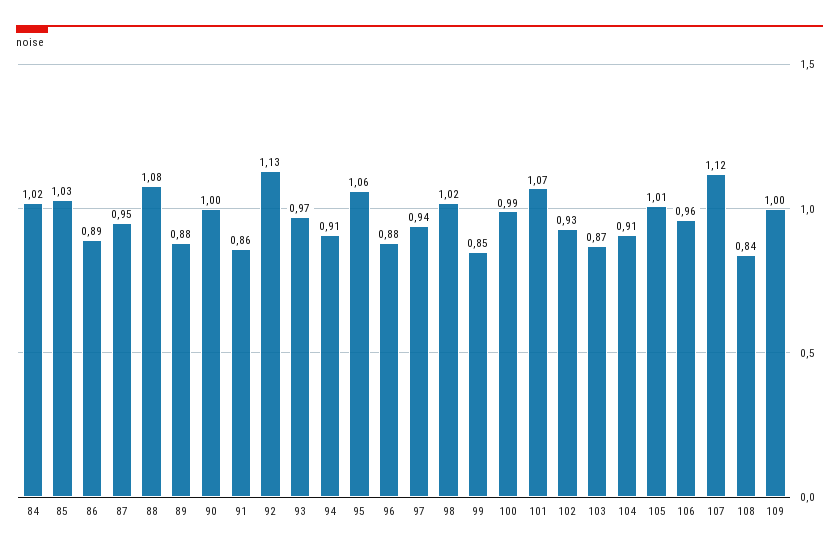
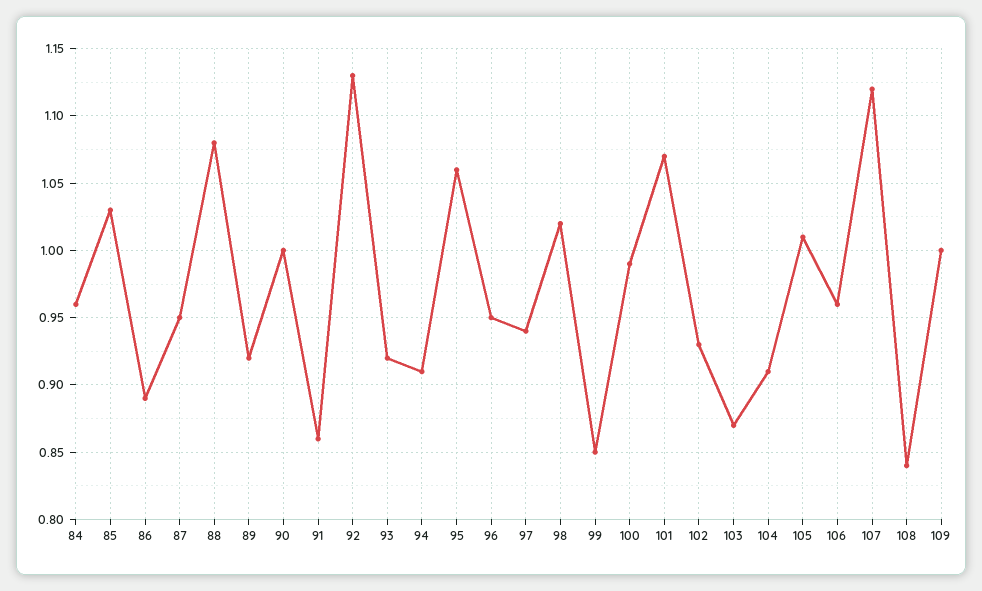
  {
-   "84": 1.02,
+   "84": 0.96,
    "85": 1.03,
    "86": 0.89,
    "87": 0.95,
    "88": 1.08,
-   "89": 0.88,
+   "89": 0.92,
    "90": 1,
    "91": 0.86,
    "92": 1.13,
-   "93": 0.97,
+   "93": 0.92,
    "94": 0.91,
    "95": 1.06,
-   "96": 0.88,
+   "96": 0.95,
    "97": 0.94,
    "98": 1.02,
    "99": 0.85,
    "100": 0.99,
    "101": 1.07,
    "102": 0.93,
    "103": 0.87,
    "104": 0.91,
    "105": 1.01,
    "106": 0.96,
    "107": 1.12,
    "108": 0.84,
    "109": 1
  }

